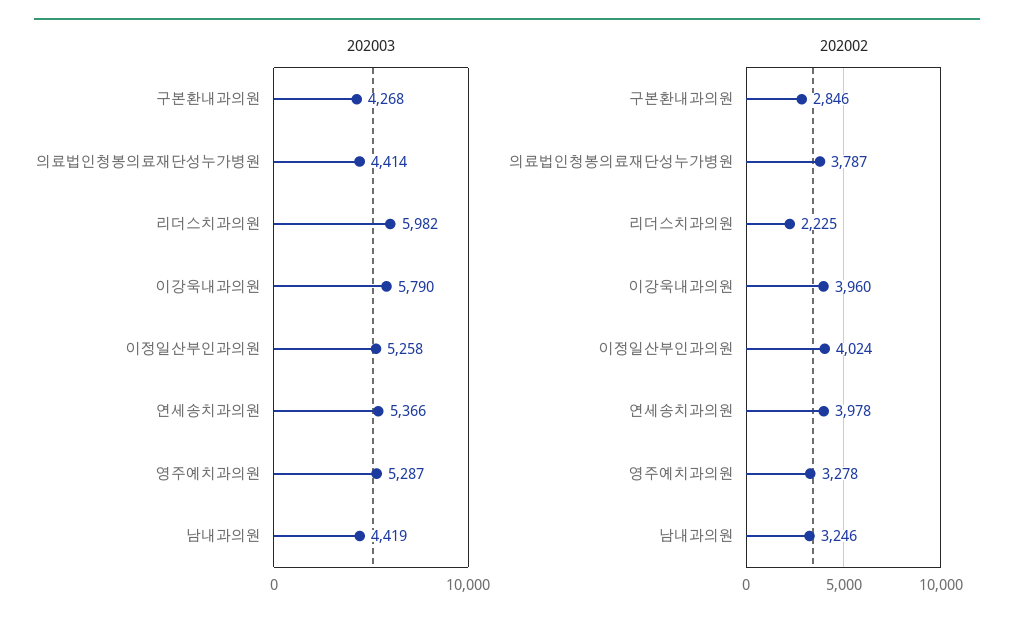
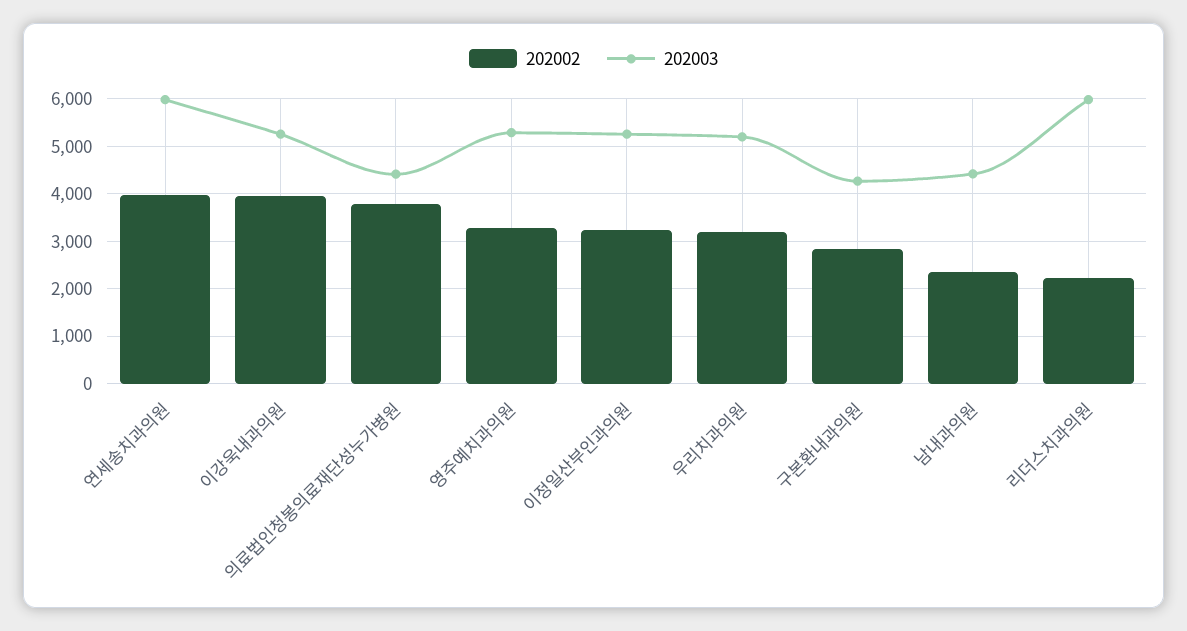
  {
    "202003": {
      "구본환내과의원": 4268,
      "의료법인청봉의료재단성누가병원": 4414,
      "리더스치과의원": 5982,
-     "이강욱내과의원": 5790,
+     "이강욱내과의원": 5200,
      "이정일산부인과의원": 5258,
-     "연세송치과의원": 5366,
+     "연세송치과의원": 6000,
      "영주예치과의원": 5287,
-     "남내과의원": 4419
+     "남내과의원": 4419,
+     "우리치과의원": 5200
    },
    "202002": {
      "구본환내과의원": 2846,
      "의료법인청봉의료재단성누가병원": 3787,
      "리더스치과의원": 2225,
      "이강욱내과의원": 3960,
-     "이정일산부인과의원": 4024,
+     "이정일산부인과의원": 3200,
      "연세송치과의원": 3978,
      "영주예치과의원": 3278,
-     "남내과의원": 3246
+     "남내과의원": 2400,
+     "우리치과의원": 3200
    }
  }

